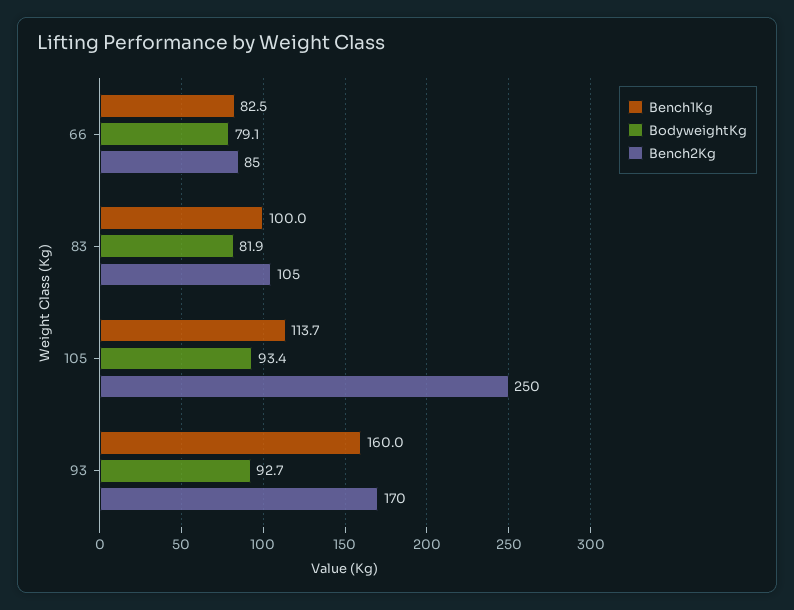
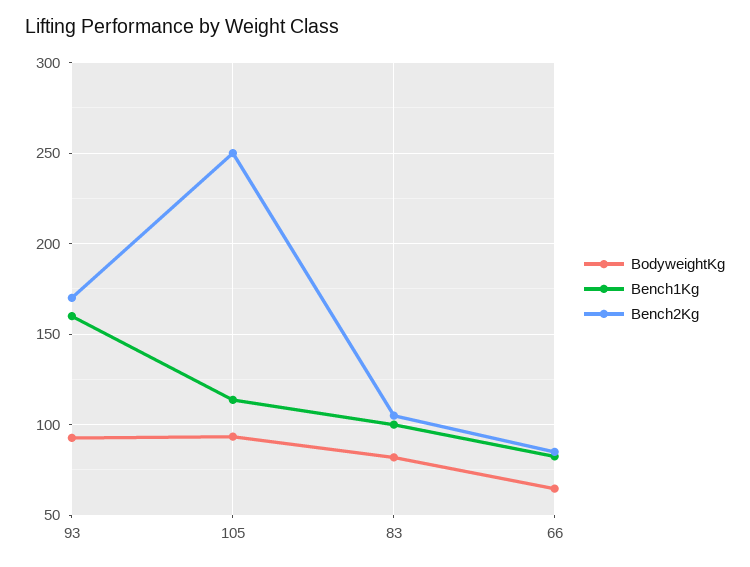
  {
    "Bench1Kg": {
      "66": 82.5,
      "83": 100,
      "105": 113.7,
      "93": 160
    },
    "BodyweightKg": {
-     "66": 79.1,
+     "66": 65,
      "83": 81.9,
      "105": 93.4,
      "93": 92.7
    },
    "Bench2Kg": {
      "66": 85,
      "83": 105,
      "105": 250,
      "93": 170
    }
  }

